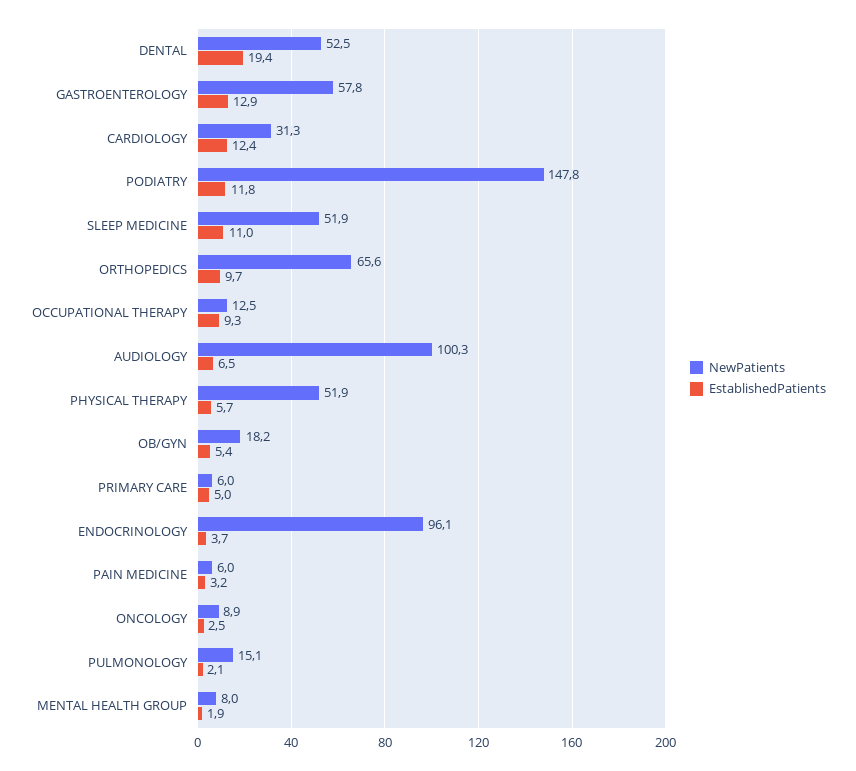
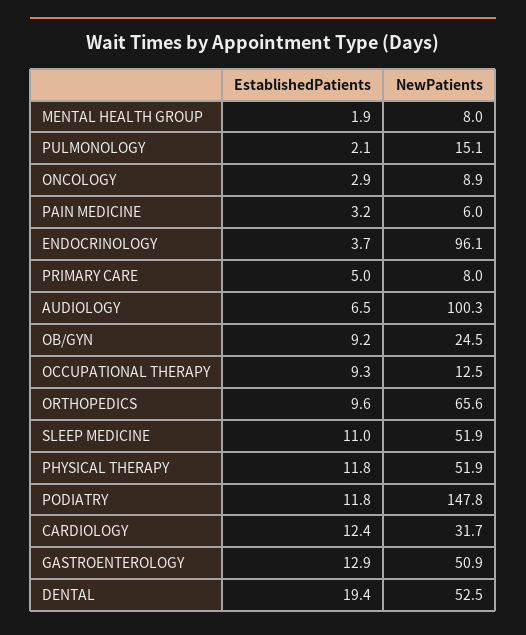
  {
    "NewPatients": {
      "DENTAL": 52.5,
-     "GASTROENTEROLOGY": 57.8,
+     "GASTROENTEROLOGY": 50.9,
-     "CARDIOLOGY": 31.3,
+     "CARDIOLOGY": 31.7,
      "PODIATRY": 147.8,
      "SLEEP MEDICINE": 51.9,
      "ORTHOPEDICS": 65.6,
      "OCCUPATIONAL THERAPY": 12.5,
      "AUDIOLOGY": 100.3,
      "PHYSICAL THERAPY": 51.9,
-     "OB/GYN": 18.2,
+     "OB/GYN": 24.5,
-     "PRIMARY CARE": 6,
+     "PRIMARY CARE": 8,
      "ENDOCRINOLOGY": 96.1,
      "PAIN MEDICINE": 6,
      "ONCOLOGY": 8.9,
      "PULMONOLOGY": 15.1,
      "MENTAL HEALTH GROUP": 8
    },
    "EstablishedPatients": {
      "DENTAL": 19.4,
      "GASTROENTEROLOGY": 12.9,
      "CARDIOLOGY": 12.4,
      "PODIATRY": 11.8,
      "SLEEP MEDICINE": 11,
-     "ORTHOPEDICS": 9.7,
+     "ORTHOPEDICS": 9.6,
      "OCCUPATIONAL THERAPY": 9.3,
      "AUDIOLOGY": 6.5,
-     "PHYSICAL THERAPY": 5.7,
+     "PHYSICAL THERAPY": 11.8,
-     "OB/GYN": 5.4,
+     "OB/GYN": 9.2,
      "PRIMARY CARE": 5,
      "ENDOCRINOLOGY": 3.7,
      "PAIN MEDICINE": 3.2,
-     "ONCOLOGY": 2.5,
+     "ONCOLOGY": 2.9,
      "PULMONOLOGY": 2.1,
      "MENTAL HEALTH GROUP": 1.9
    }
  }

